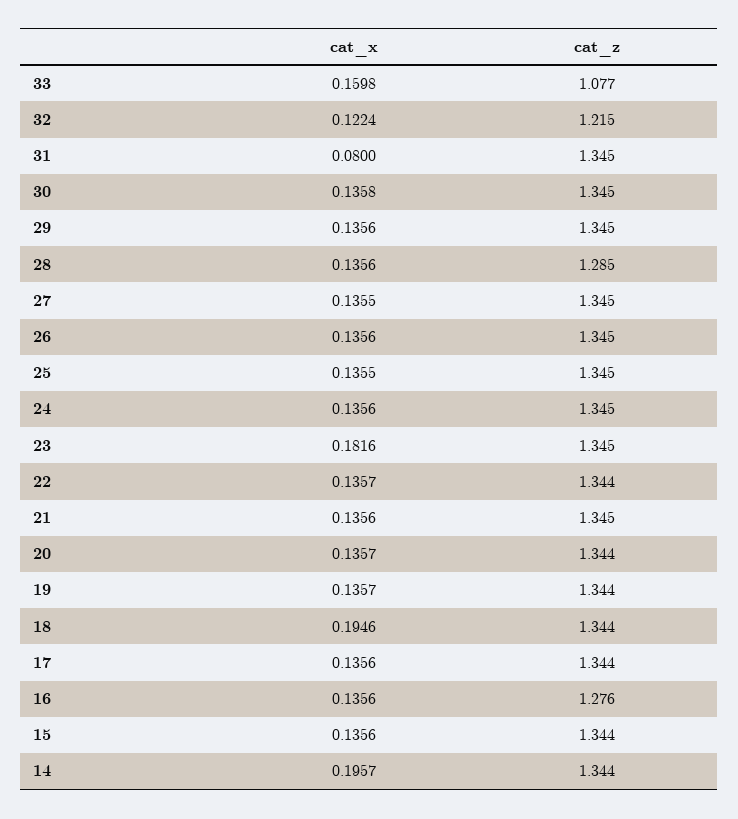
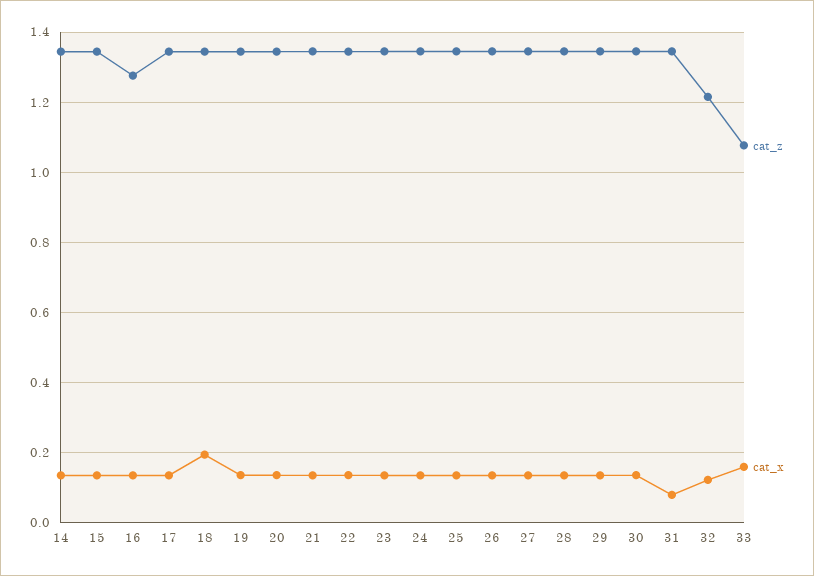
  {
    "cat_x": {
      "33": 0.1598,
      "32": 0.1224,
      "31": 0.08,
      "30": 0.1358,
      "29": 0.1356,
      "28": 0.1356,
      "27": 0.1355,
      "26": 0.1356,
      "25": 0.1355,
      "24": 0.1356,
-     "23": 0.1816,
+     "23": 0.14,
      "22": 0.1357,
      "21": 0.1356,
      "20": 0.1357,
      "19": 0.1357,
      "18": 0.1946,
      "17": 0.1356,
      "16": 0.1356,
      "15": 0.1356,
-     "14": 0.1957
+     "14": 0.14
    },
    "cat_z": {
      "33": 1.077,
      "32": 1.215,
      "31": 1.345,
      "30": 1.345,
      "29": 1.345,
-     "28": 1.285,
+     "28": 1.34,
      "27": 1.345,
      "26": 1.345,
      "25": 1.345,
      "24": 1.345,
      "23": 1.345,
      "22": 1.344,
      "21": 1.345,
      "20": 1.344,
      "19": 1.344,
      "18": 1.344,
      "17": 1.344,
      "16": 1.276,
      "15": 1.344,
      "14": 1.344
    }
  }

